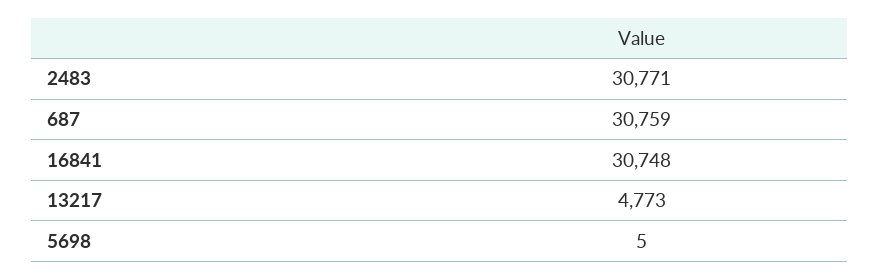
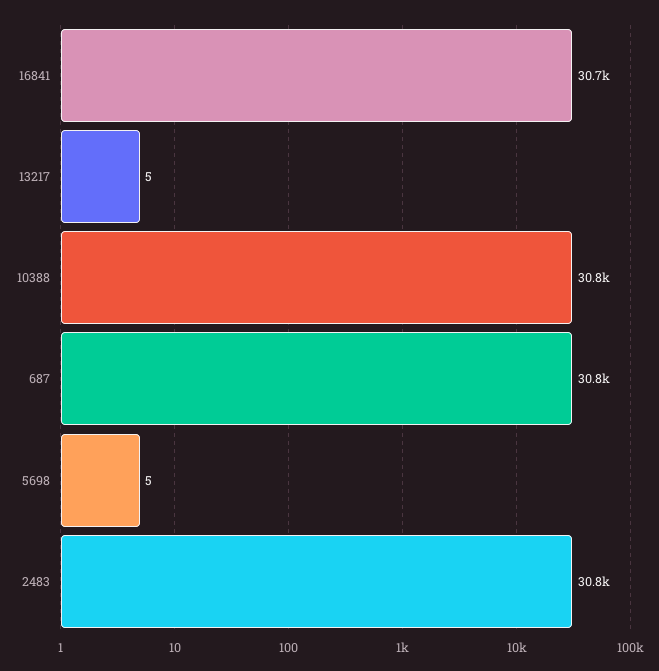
  {
    "2483": 30771,
    "687": 30759,
    "16841": 30748,
-   "13217": 4773,
+   "13217": 5,
-   "5698": 5
+   "5698": 5,
+   "10388": 30800
  }

